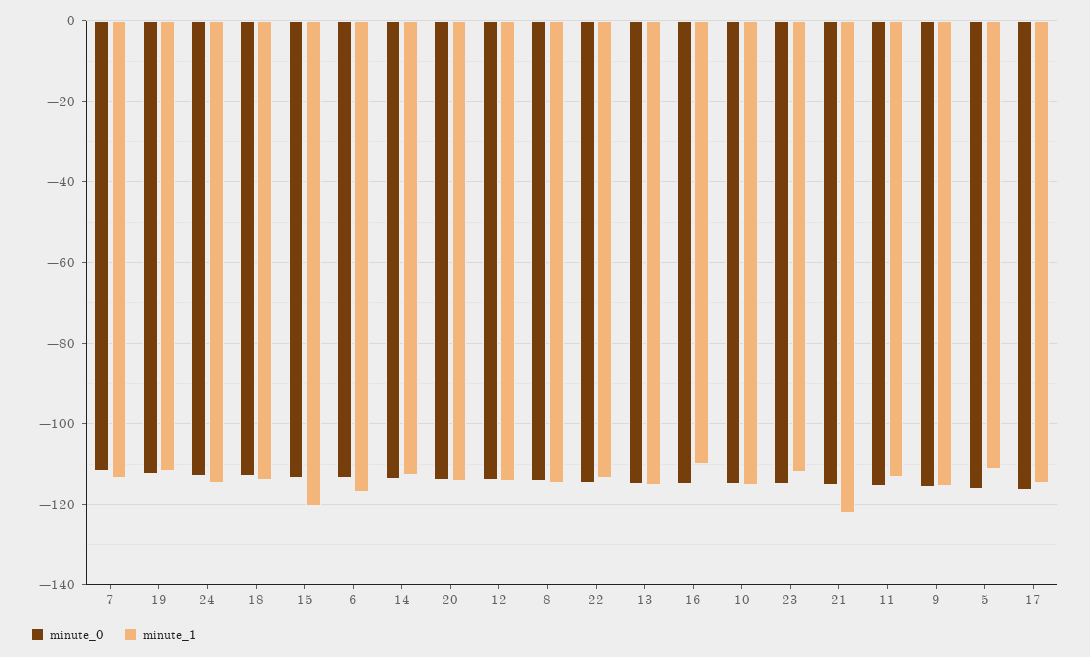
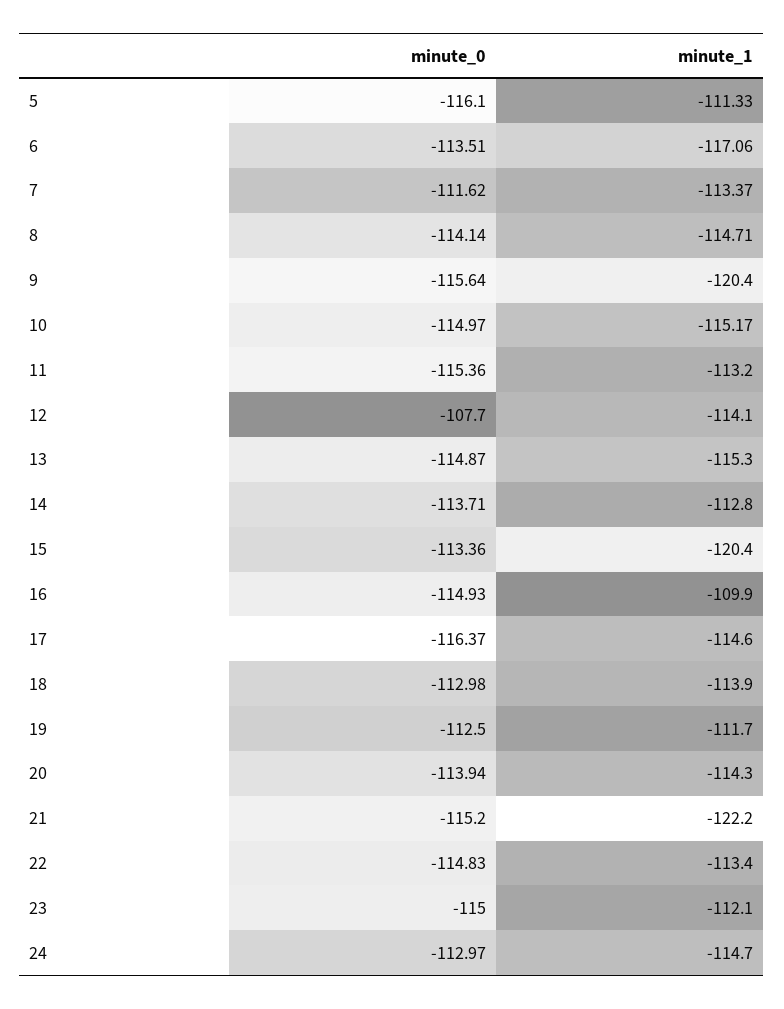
  {
    "minute_0": {
      "7": -111.62,
      "19": -112.5,
      "24": -112.97,
      "18": -112.98,
      "15": -113.36,
      "6": -113.51,
      "14": -113.71,
      "20": -113.94,
-     "12": -114,
+     "12": -107.7,
      "8": -114.14,
      "22": -114.83,
      "13": -114.87,
      "16": -114.93,
      "10": -114.97,
      "23": -115,
      "21": -115.2,
      "11": -115.36,
      "9": -115.64,
      "5": -116.1,
      "17": -116.37
    },
    "minute_1": {
      "7": -113.37,
      "19": -111.7,
      "24": -114.7,
      "18": -113.9,
      "15": -120.4,
      "6": -117.06,
      "14": -112.8,
      "20": -114.3,
      "12": -114.1,
      "8": -114.71,
      "22": -113.4,
      "13": -115.3,
      "16": -109.9,
      "10": -115.17,
      "23": -112.1,
      "21": -122.2,
      "11": -113.2,
-     "9": -116,
+     "9": -120.4,
      "5": -111.33,
      "17": -114.6
    }
  }

